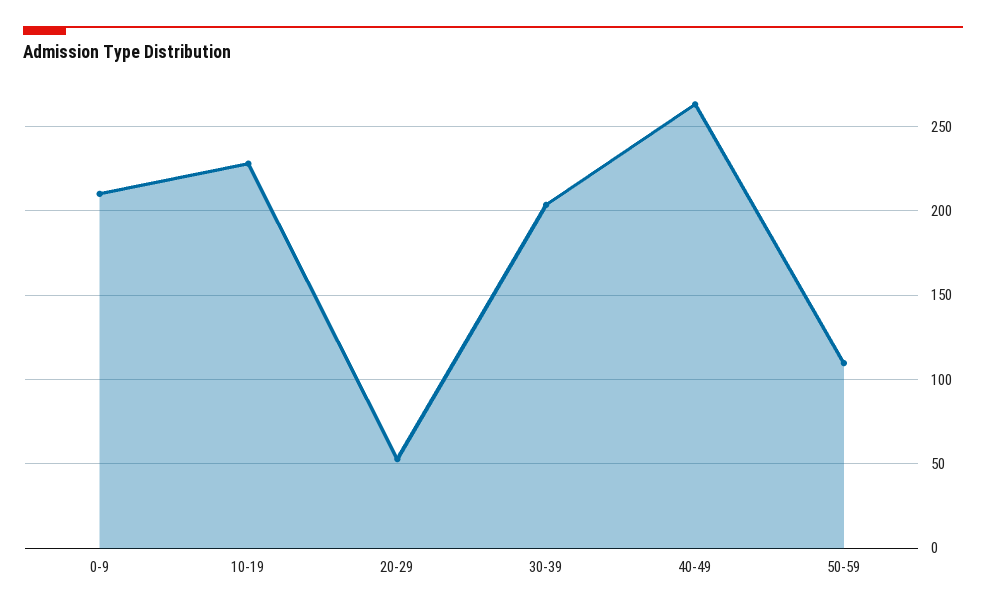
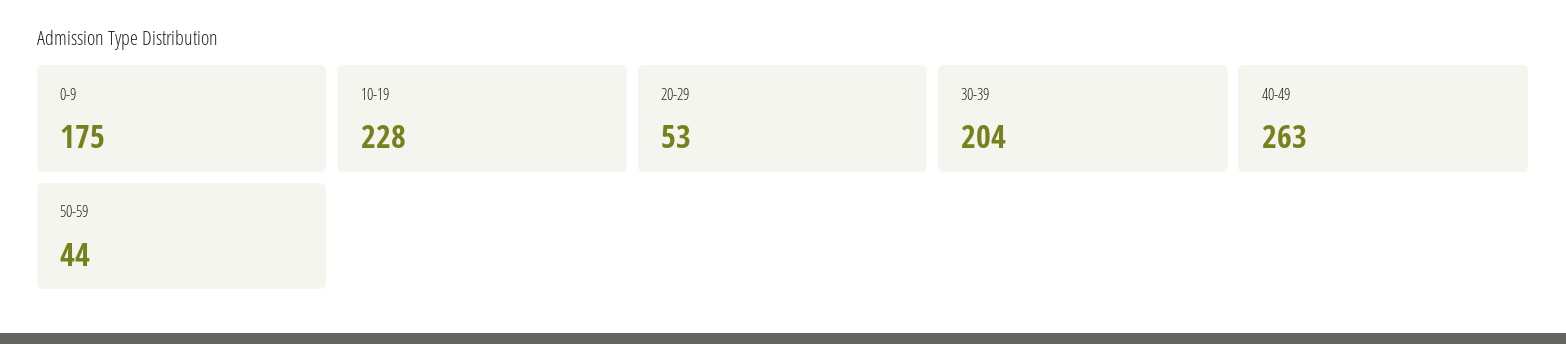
  {
-   "0-9": 210,
+   "0-9": 175,
    "10-19": 228,
    "20-29": 53,
    "30-39": 204,
    "40-49": 263,
-   "50-59": 110
+   "50-59": 44
  }

